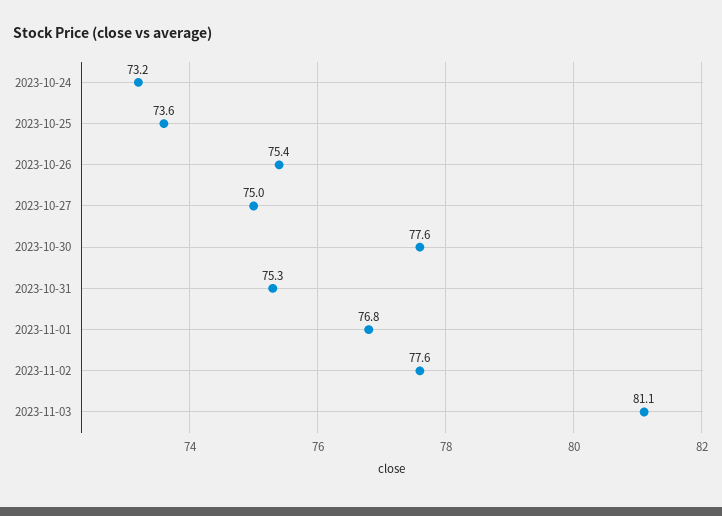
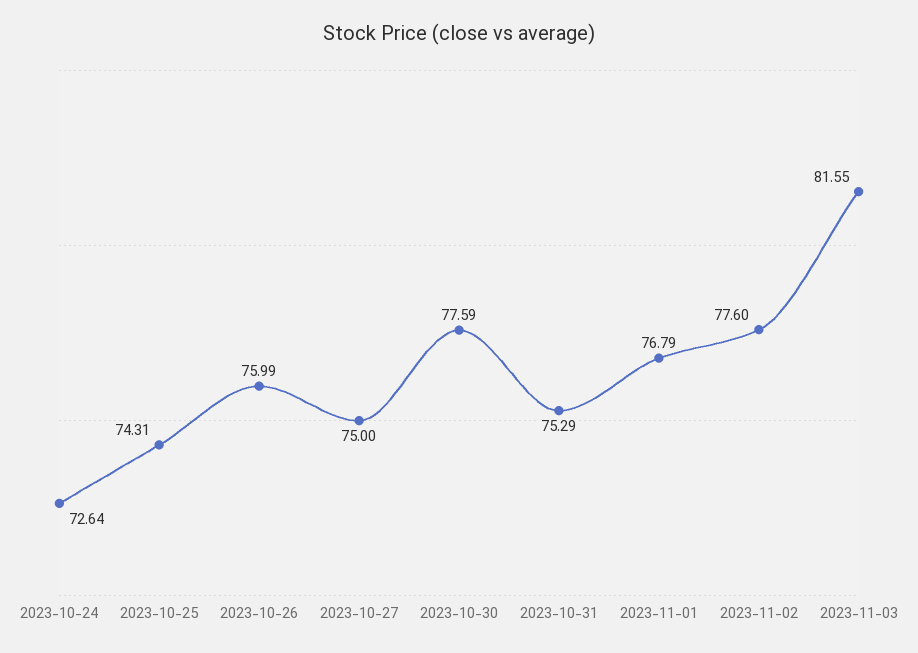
  {
-   "2023-10-24": 73.2,
+   "2023-10-24": 72.64,
-   "2023-10-25": 73.6,
+   "2023-10-25": 74.31,
-   "2023-10-26": 75.4,
+   "2023-10-26": 75.99,
    "2023-10-27": 75,
    "2023-10-30": 77.59,
    "2023-10-31": 75.29,
    "2023-11-01": 76.79,
    "2023-11-02": 77.6,
-   "2023-11-03": 81.1
+   "2023-11-03": 81.55
  }

